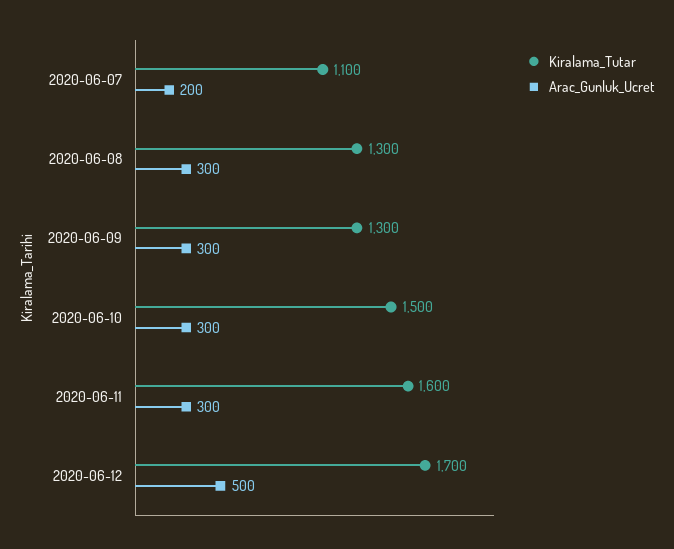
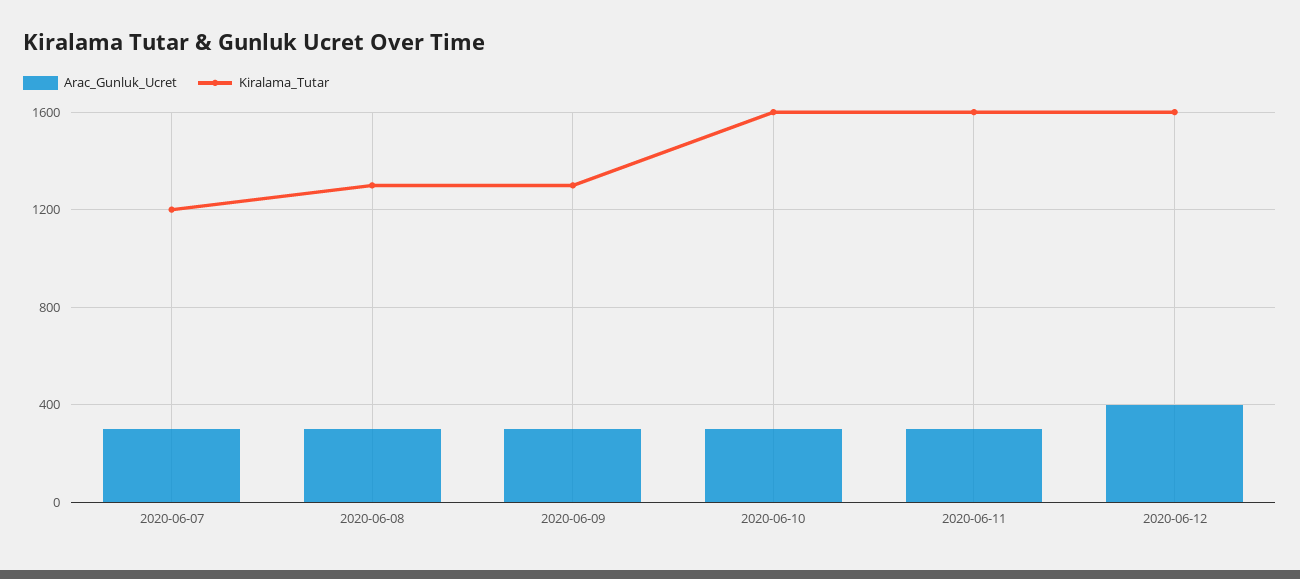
  {
    "Kiralama_Tutar": {
-     "2020-06-07": 1100,
+     "2020-06-07": 1200,
      "2020-06-08": 1300,
      "2020-06-09": 1300,
-     "2020-06-10": 1500,
+     "2020-06-10": 1600,
      "2020-06-11": 1600,
-     "2020-06-12": 1700
+     "2020-06-12": 1600
    },
    "Arac_Gunluk_Ucret": {
-     "2020-06-07": 200,
+     "2020-06-07": 300,
      "2020-06-08": 300,
      "2020-06-09": 300,
      "2020-06-10": 300,
      "2020-06-11": 300,
-     "2020-06-12": 500
+     "2020-06-12": 400
    }
  }

